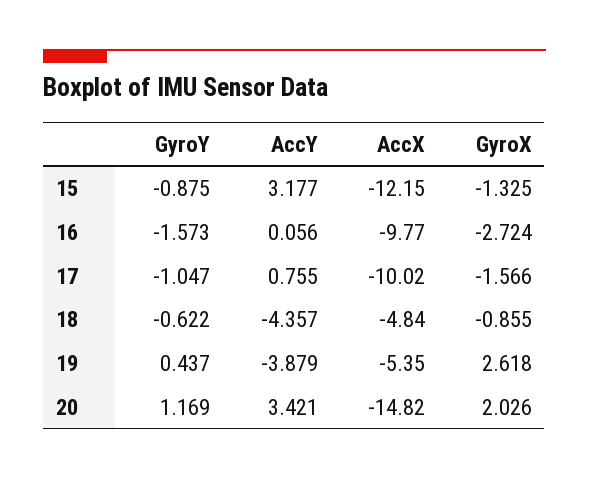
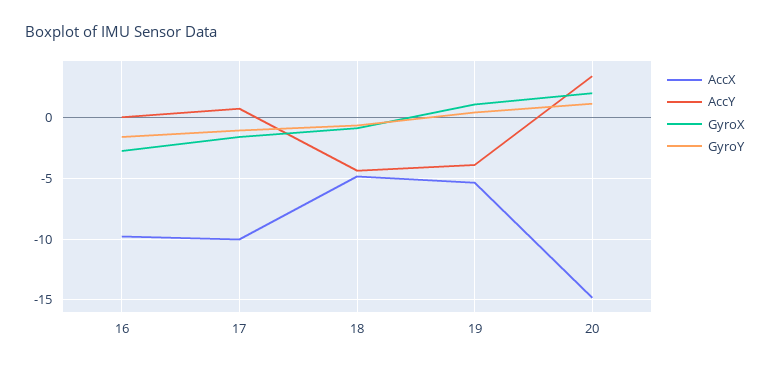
  {
    "GyroY": {
-     "15": -0.875,
      "16": -1.573,
      "17": -1.047,
      "18": -0.622,
      "19": 0.437,
      "20": 1.169
    },
    "AccY": {
-     "15": 3.177,
      "16": 0.056,
      "17": 0.755,
      "18": -4.357,
      "19": -3.879,
      "20": 3.421
    },
    "AccX": {
-     "15": -12.15,
      "16": -9.77,
      "17": -10.02,
      "18": -4.84,
      "19": -5.35,
      "20": -14.82
    },
    "GyroX": {
-     "15": -1.325,
      "16": -2.724,
      "17": -1.566,
      "18": -0.855,
-     "19": 2.618,
+     "19": 1,
      "20": 2.026
    }
  }

